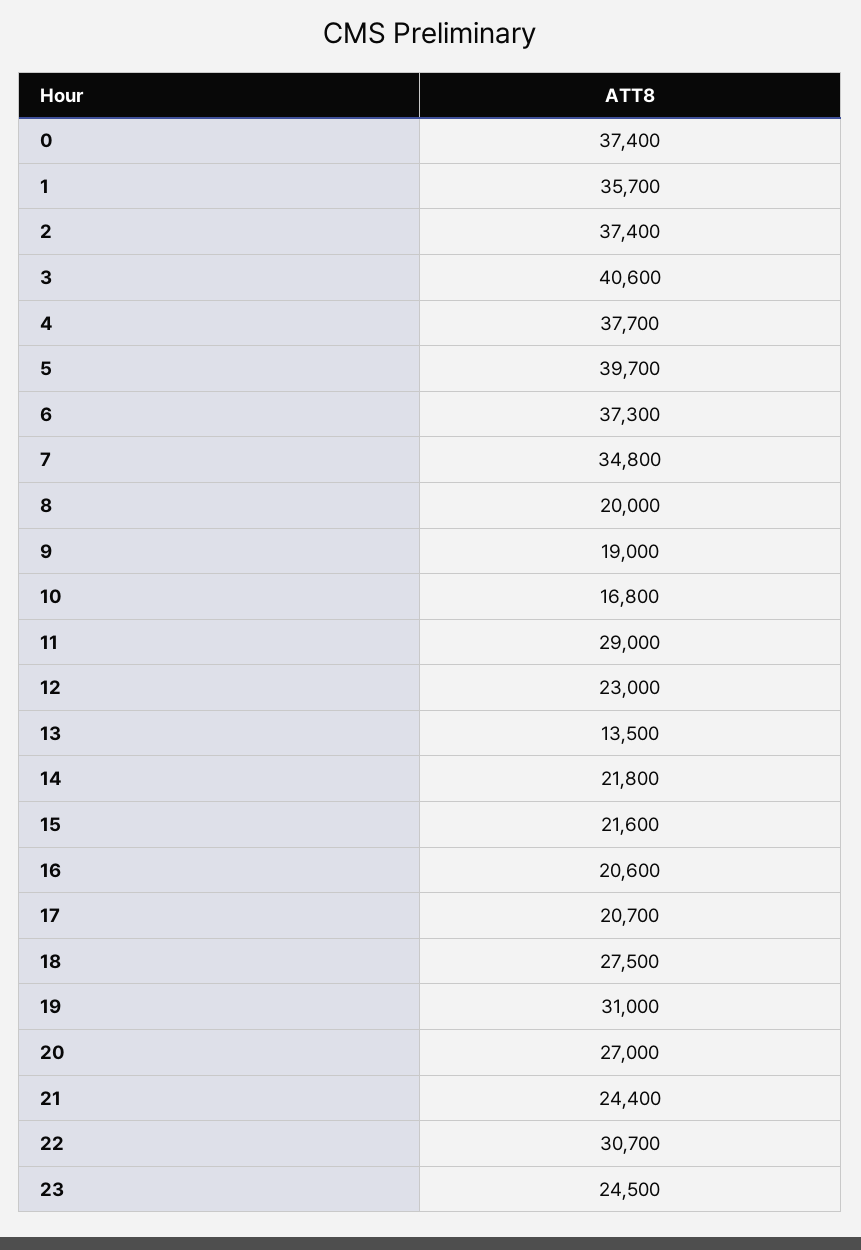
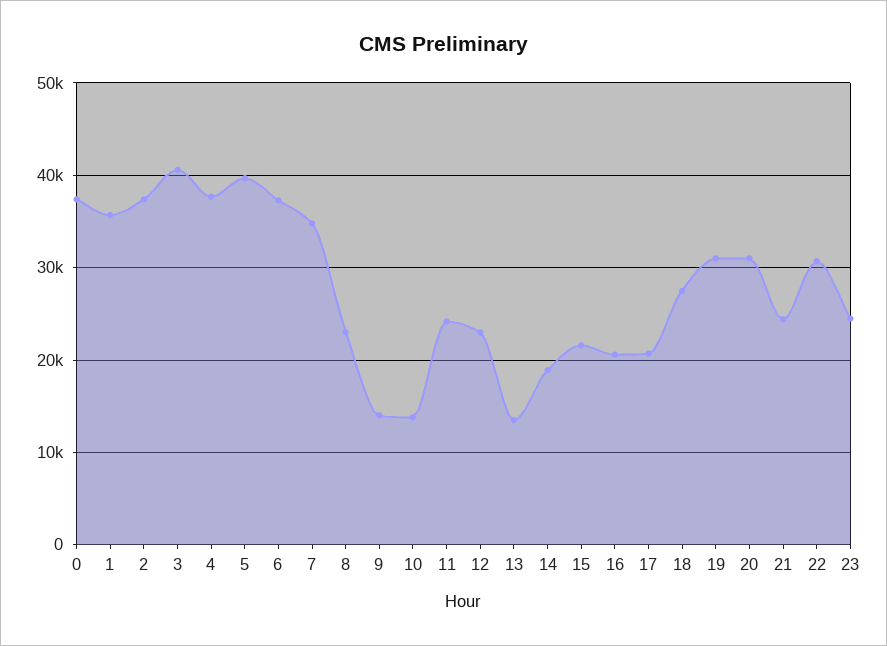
  {
    "0": 37400,
    "1": 35700,
    "2": 37400,
    "3": 40600,
    "4": 37700,
    "5": 39700,
    "6": 37300,
    "7": 34800,
-   "8": 20000,
+   "8": 23000,
-   "9": 19000,
+   "9": 14000,
-   "10": 16800,
+   "10": 14000,
-   "11": 29000,
+   "11": 24000,
    "12": 23000,
    "13": 13500,
-   "14": 21800,
+   "14": 19000,
    "15": 21600,
    "16": 20600,
    "17": 20700,
    "18": 27500,
    "19": 31000,
-   "20": 27000,
+   "20": 31000,
    "21": 24400,
    "22": 30700,
    "23": 24500
  }

